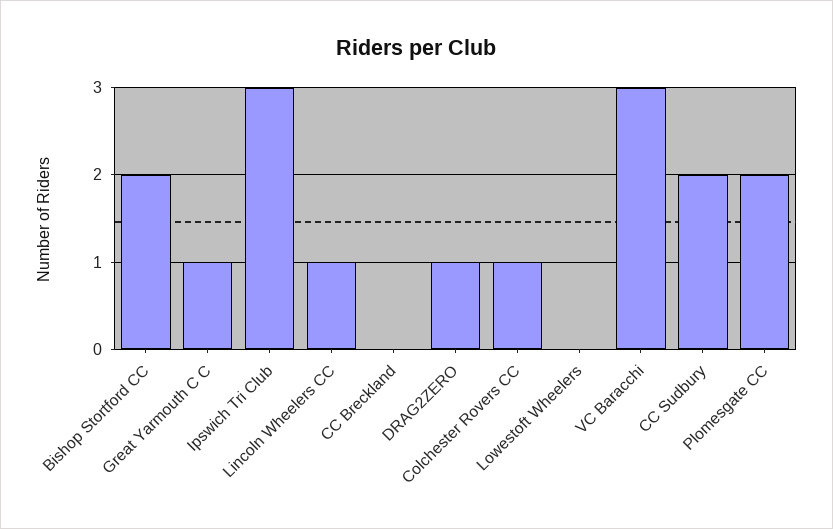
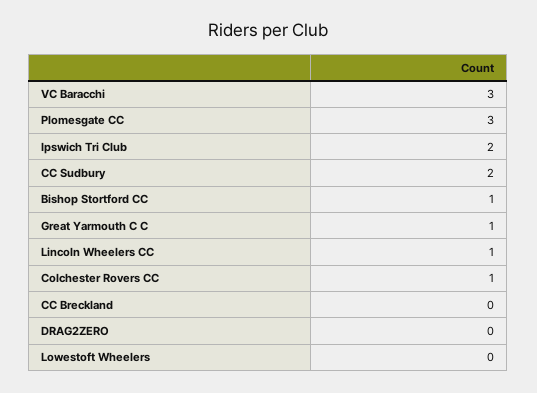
  {
-   "Bishop Stortford CC": 2,
+   "Bishop Stortford CC": 1,
    "Great Yarmouth C C": 1,
-   "Ipswich Tri Club": 3,
+   "Ipswich Tri Club": 2,
    "Lincoln Wheelers CC": 1,
    "CC Breckland": 0,
-   "DRAG2ZERO": 1,
+   "DRAG2ZERO": 0,
    "Colchester Rovers CC": 1,
    "Lowestoft Wheelers": 0,
    "VC Baracchi": 3,
    "CC Sudbury": 2,
-   "Plomesgate CC": 2
+   "Plomesgate CC": 3
  }

